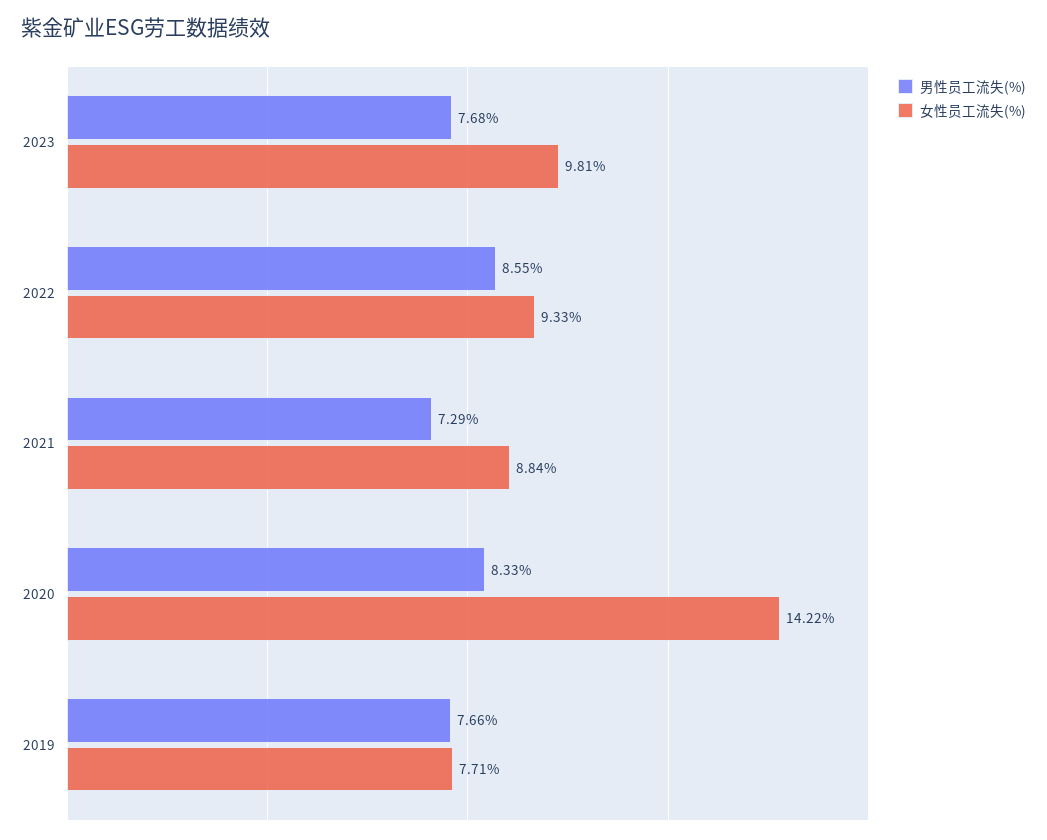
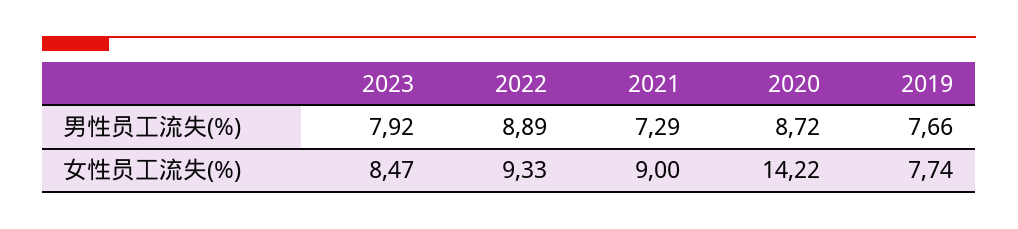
  {
    "男性员工流失(%)": {
-     "2023": 7.68,
+     "2023": 7.92,
-     "2022": 8.55,
+     "2022": 8.89,
      "2021": 7.29,
-     "2020": 8.33,
+     "2020": 8.72,
      "2019": 7.66
    },
    "女性员工流失(%)": {
-     "2023": 9.81,
+     "2023": 8.47,
      "2022": 9.33,
-     "2021": 8.84,
+     "2021": 9,
      "2020": 14.22,
-     "2019": 7.71
+     "2019": 7.74
    }
  }

